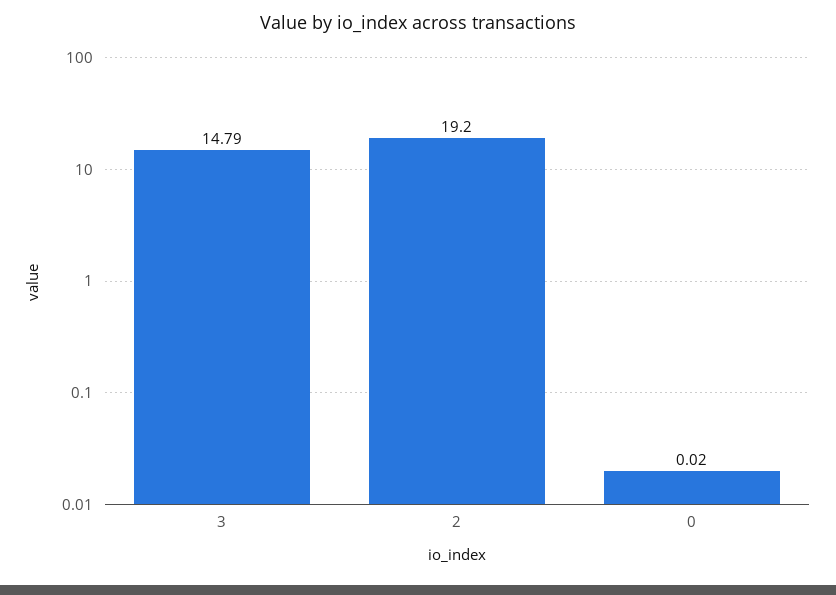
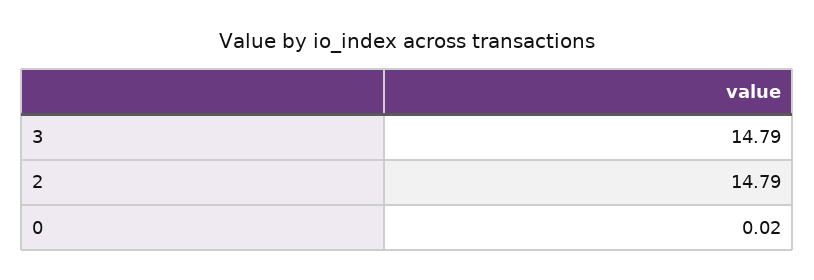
  {
    "3": 14.79,
-   "2": 19.2,
+   "2": 14.79,
    "0": 0.02
  }

